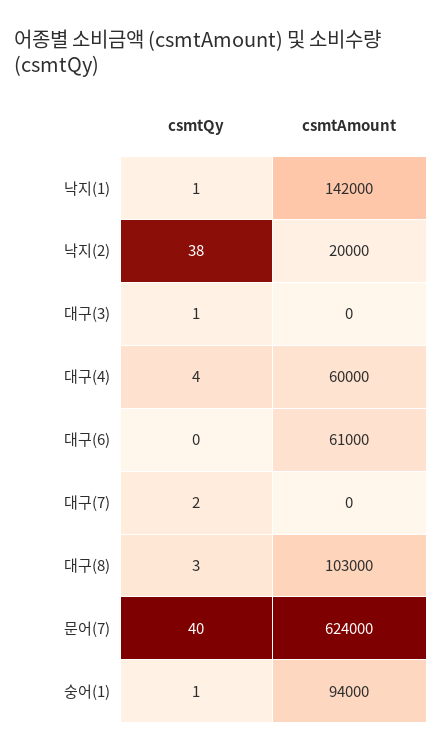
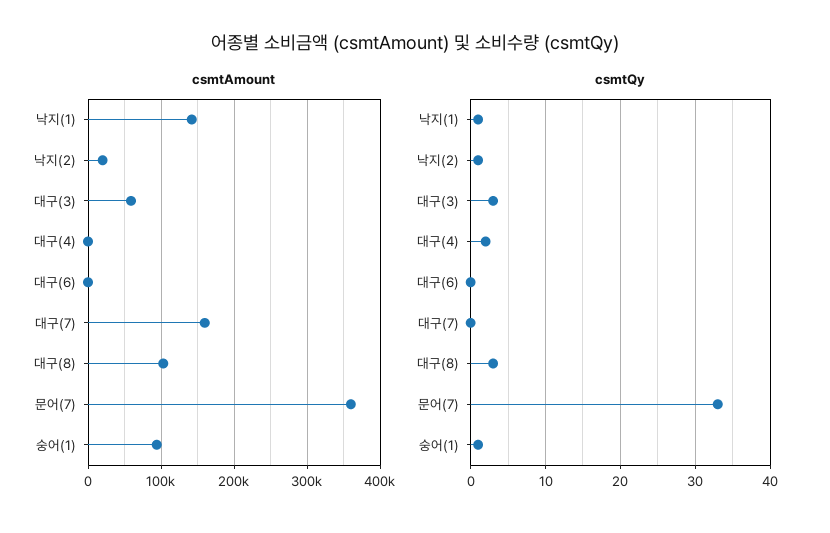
  {
    "csmtQy": {
      "낙지(1)": 1,
-     "낙지(2)": 38,
+     "낙지(2)": 1,
-     "대구(3)": 1,
+     "대구(3)": 3,
-     "대구(4)": 4,
+     "대구(4)": 2,
      "대구(6)": 0,
-     "대구(7)": 2,
+     "대구(7)": 0,
      "대구(8)": 3,
-     "문어(7)": 40,
+     "문어(7)": 33,
      "숭어(1)": 1
    },
    "csmtAmount": {
      "낙지(1)": 142000,
      "낙지(2)": 20000,
-     "대구(3)": 0,
+     "대구(3)": 60000,
-     "대구(4)": 60000,
+     "대구(4)": 0,
-     "대구(6)": 61000,
+     "대구(6)": 0,
-     "대구(7)": 0,
+     "대구(7)": 160000,
      "대구(8)": 103000,
-     "문어(7)": 624000,
+     "문어(7)": 360000,
      "숭어(1)": 94000
    }
  }

